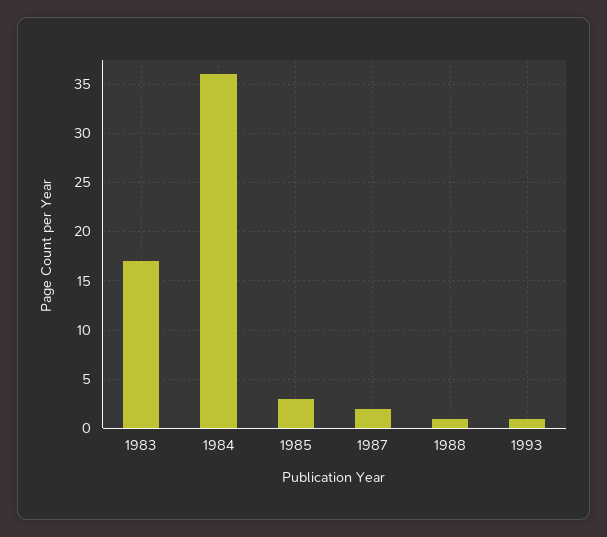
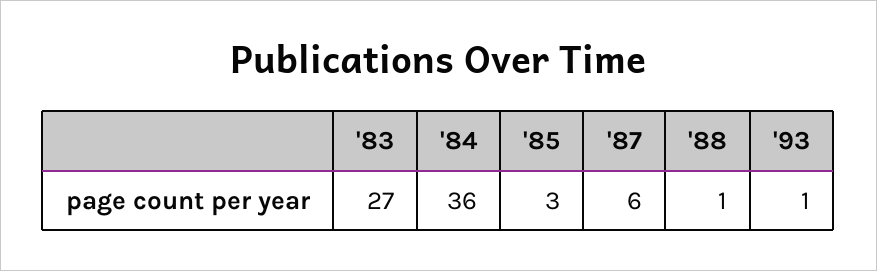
  {
-   "1983": 17,
+   "1983": 27,
    "1984": 36,
    "1985": 3,
-   "1987": 2,
+   "1987": 6,
    "1988": 1,
    "1993": 1
  }

